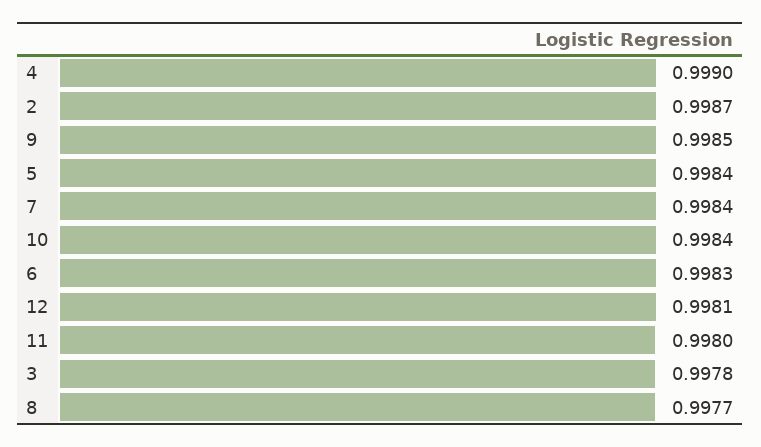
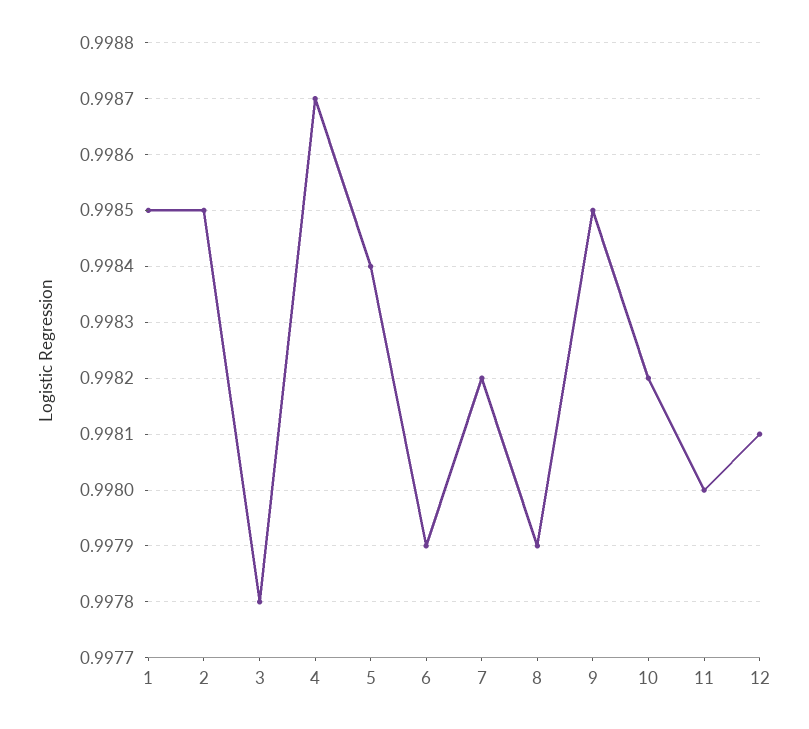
  {
-   "4": 0.999,
+   "4": 0.9987,
-   "2": 0.9987,
+   "2": 0.9985,
    "9": 0.9985,
    "5": 0.9984,
-   "7": 0.9984,
+   "7": 0.9982,
-   "10": 0.9984,
+   "10": 0.9982,
-   "6": 0.9983,
+   "6": 0.9979,
    "12": 0.9981,
    "11": 0.998,
    "3": 0.9978,
-   "8": 0.9977
+   "8": 0.9979,
+   "1": 0.9985
  }

